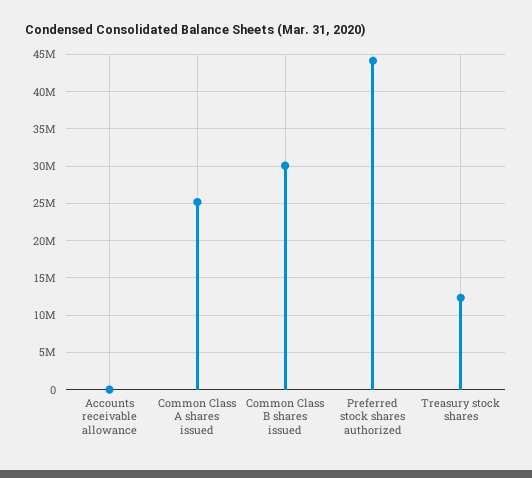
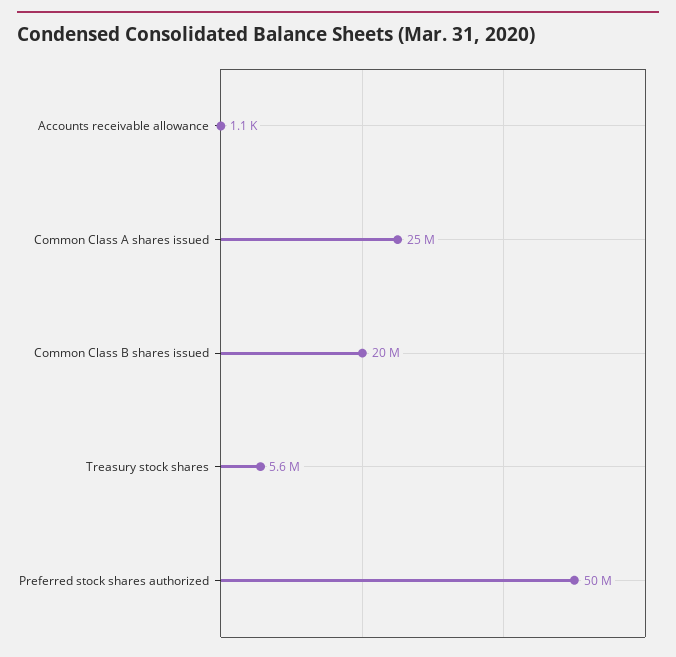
  {
    "Accounts receivable allowance": 1100,
    "Common Class A shares issued": 25000000,
-   "Common Class B shares issued": 30000000,
+   "Common Class B shares issued": 20000000,
-   "Preferred stock shares authorized": 44000000,
+   "Preferred stock shares authorized": 50000000,
-   "Treasury stock shares": 12000000
+   "Treasury stock shares": 5600000
  }

